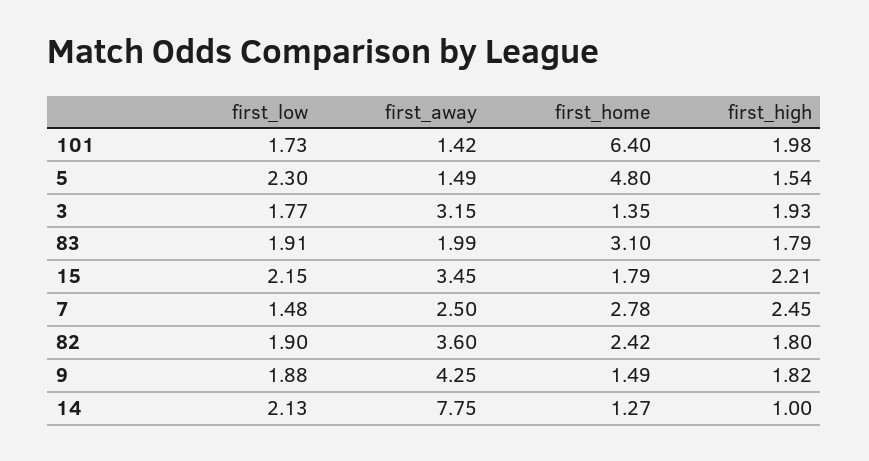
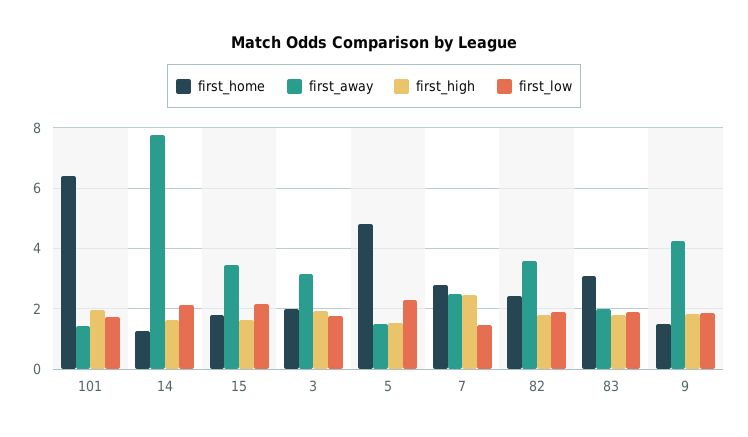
  {
    "first_low": {
      "101": 1.73,
      "5": 2.3,
      "3": 1.77,
      "83": 1.91,
      "15": 2.15,
      "7": 1.48,
      "82": 1.9,
      "9": 1.88,
      "14": 2.13
    },
    "first_away": {
      "101": 1.42,
      "5": 1.49,
      "3": 3.15,
      "83": 1.99,
      "15": 3.45,
      "7": 2.5,
      "82": 3.6,
      "9": 4.25,
      "14": 7.75
    },
    "first_home": {
      "101": 6.4,
      "5": 4.8,
-     "3": 1.35,
+     "3": 2,
      "83": 3.1,
      "15": 1.79,
      "7": 2.78,
      "82": 2.42,
      "9": 1.49,
      "14": 1.27
    },
    "first_high": {
      "101": 1.98,
      "5": 1.54,
      "3": 1.93,
      "83": 1.79,
-     "15": 2.21,
+     "15": 1.6,
      "7": 2.45,
      "82": 1.8,
      "9": 1.82,
-     "14": 1
+     "14": 1.6
    }
  }

